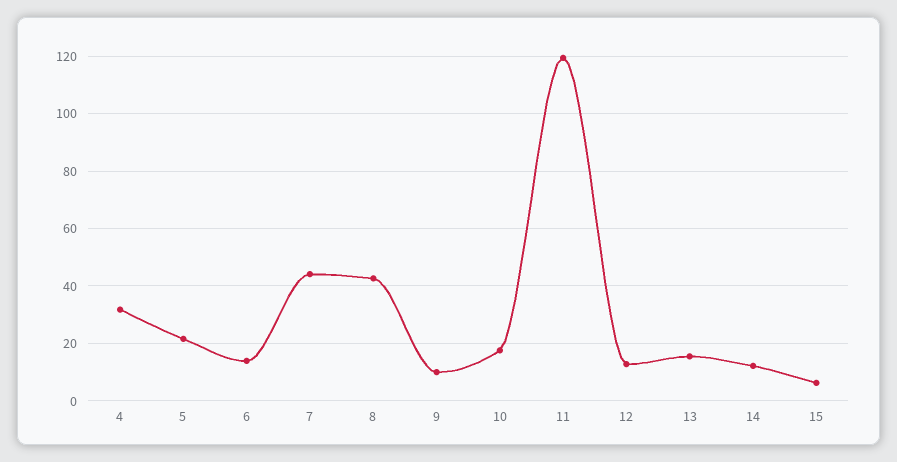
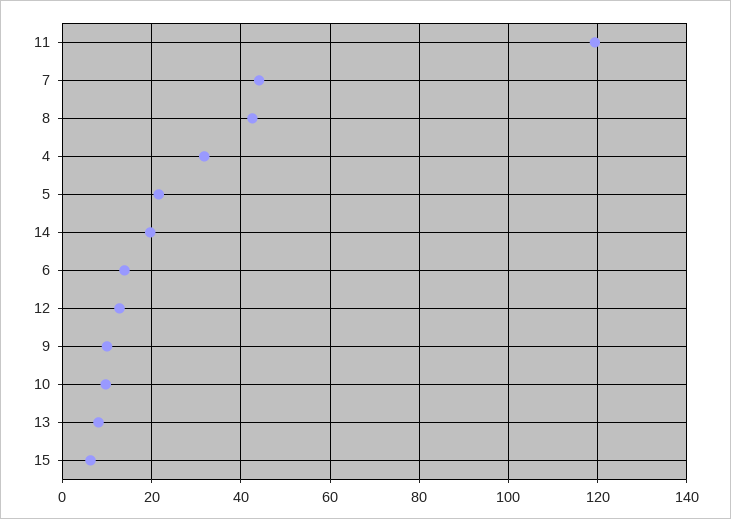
  {
    "4": 32,
    "5": 22,
    "6": 14,
    "7": 44,
    "8": 42,
    "9": 10,
-   "10": 17.5,
+   "10": 10,
    "11": 120,
    "12": 12,
-   "13": 15,
+   "13": 8,
-   "14": 12.5,
+   "14": 20,
    "15": 6
  }

